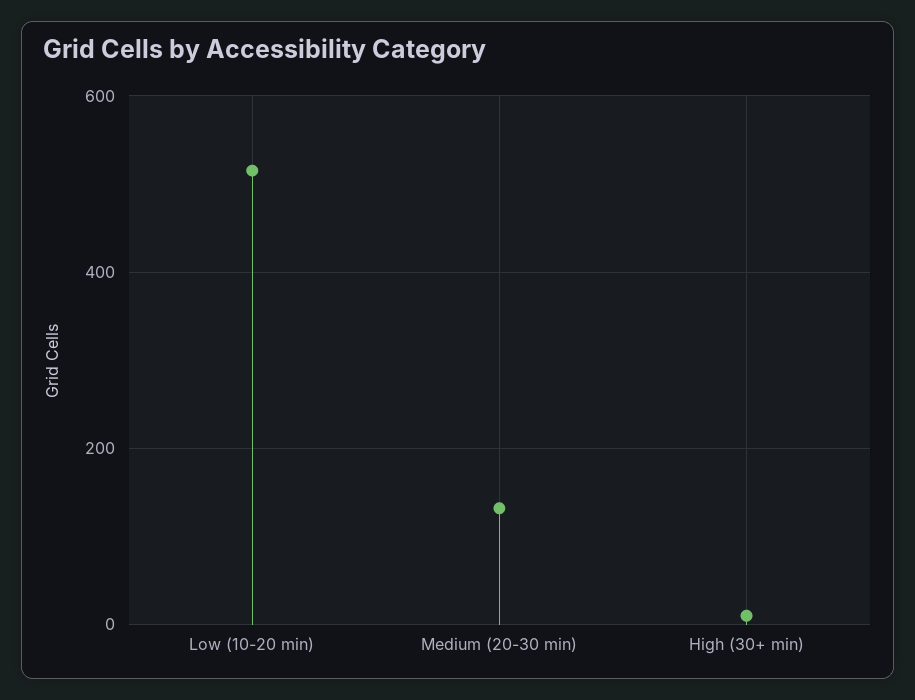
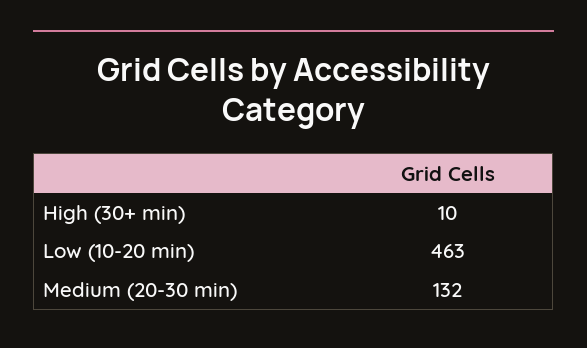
  {
-   "Low (10-20 min)": 520,
+   "Low (10-20 min)": 463,
    "Medium (20-30 min)": 132,
    "High (30+ min)": 10
  }

